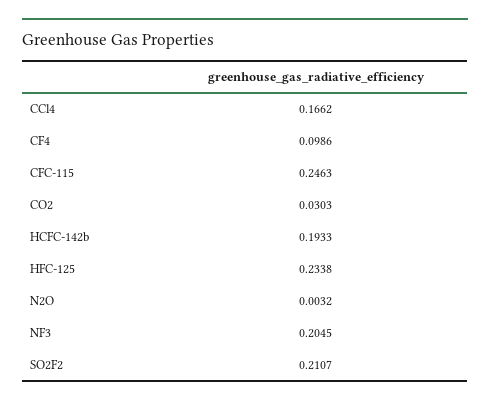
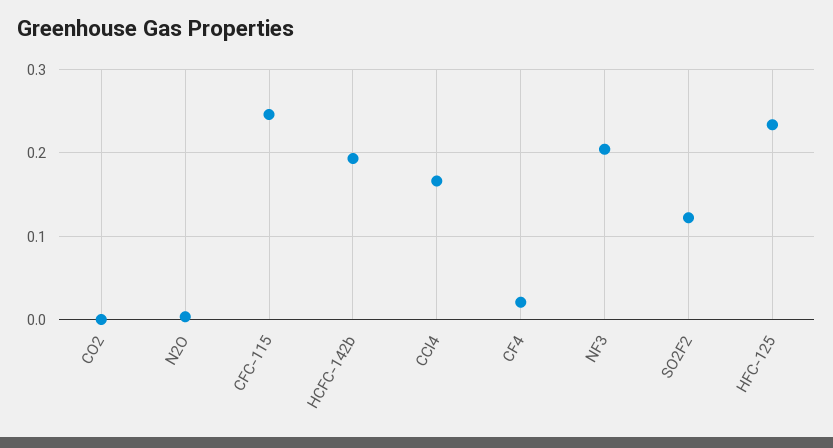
  {
    "CCl4": 0.1662,
-   "CF4": 0.0986,
+   "CF4": 0.02,
    "CFC-115": 0.2463,
-   "CO2": 0.0303,
+   "CO2": 0,
    "HCFC-142b": 0.1933,
    "HFC-125": 0.2338,
    "N2O": 0.0032,
    "NF3": 0.2045,
-   "SO2F2": 0.2107
+   "SO2F2": 0.12
  }

